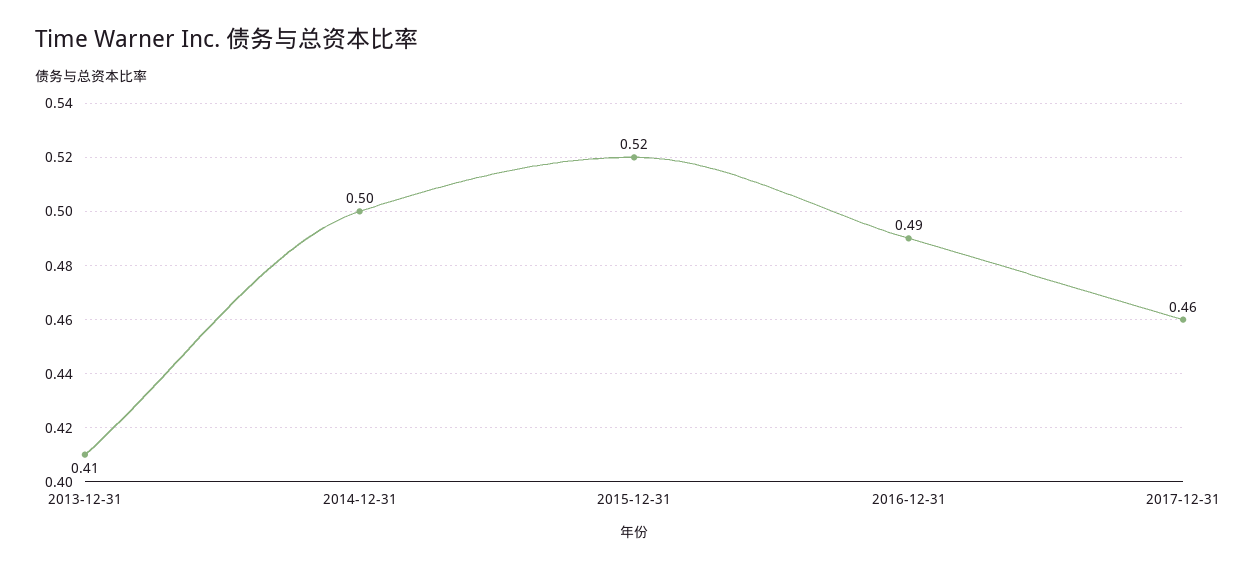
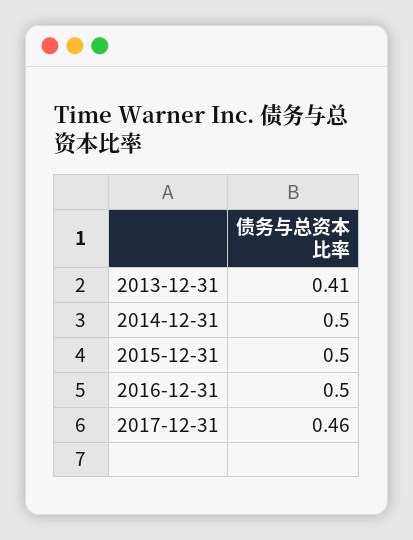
  {
    "2013-12-31": 0.41,
    "2014-12-31": 0.5,
-   "2015-12-31": 0.52,
+   "2015-12-31": 0.5,
-   "2016-12-31": 0.49,
+   "2016-12-31": 0.5,
    "2017-12-31": 0.46
  }

